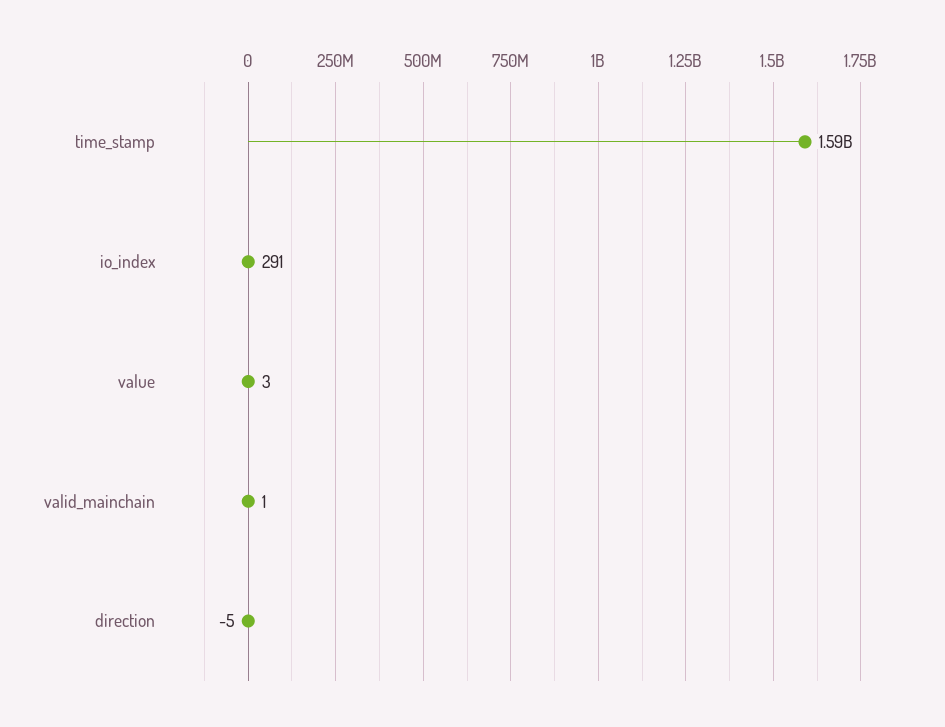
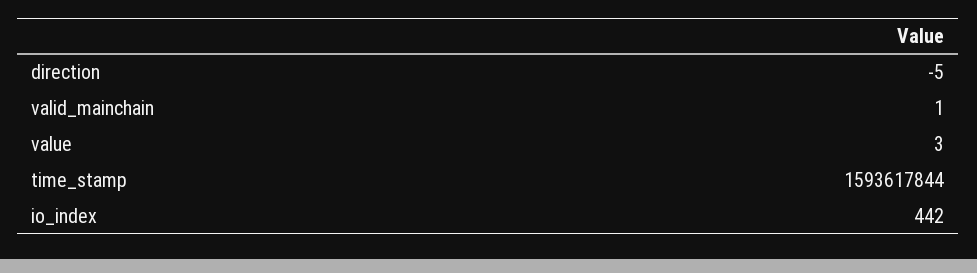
  {
    "time_stamp": 1593617844,
-   "io_index": 291,
+   "io_index": 442,
    "value": 3,
    "valid_mainchain": 1,
    "direction": -5
  }

